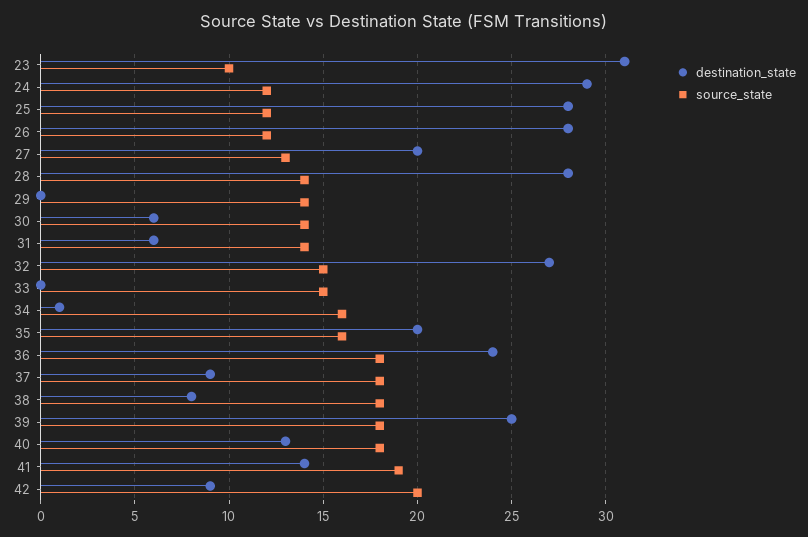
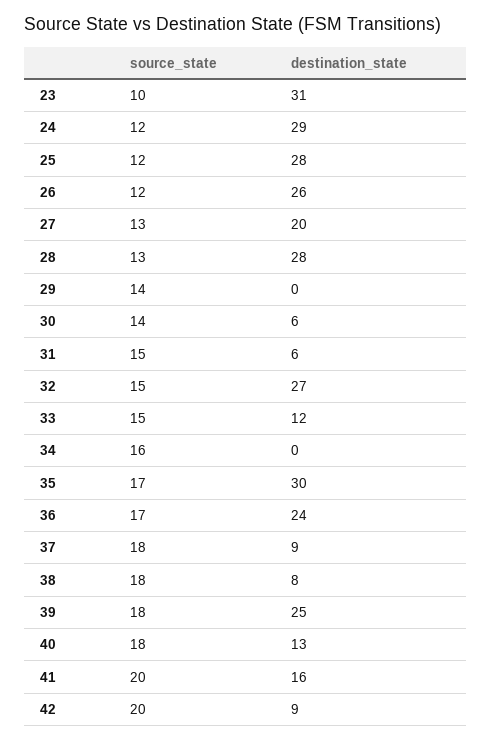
  {
    "destination_state": {
      "23": 31,
      "24": 29,
      "25": 28,
-     "26": 28,
+     "26": 26,
      "27": 20,
      "28": 28,
      "29": 0,
      "30": 6,
      "31": 6,
      "32": 27,
-     "33": 0,
+     "33": 12,
-     "34": 1,
+     "34": 0,
-     "35": 20,
+     "35": 30,
      "36": 24,
      "37": 9,
      "38": 8,
      "39": 25,
      "40": 13,
-     "41": 14,
+     "41": 16,
      "42": 9
    },
    "source_state": {
      "23": 10,
      "24": 12,
      "25": 12,
      "26": 12,
      "27": 13,
-     "28": 14,
+     "28": 13,
      "29": 14,
      "30": 14,
-     "31": 14,
+     "31": 15,
      "32": 15,
      "33": 15,
      "34": 16,
-     "35": 16,
+     "35": 17,
-     "36": 18,
+     "36": 17,
      "37": 18,
      "38": 18,
      "39": 18,
      "40": 18,
-     "41": 19,
+     "41": 20,
      "42": 20
    }
  }

